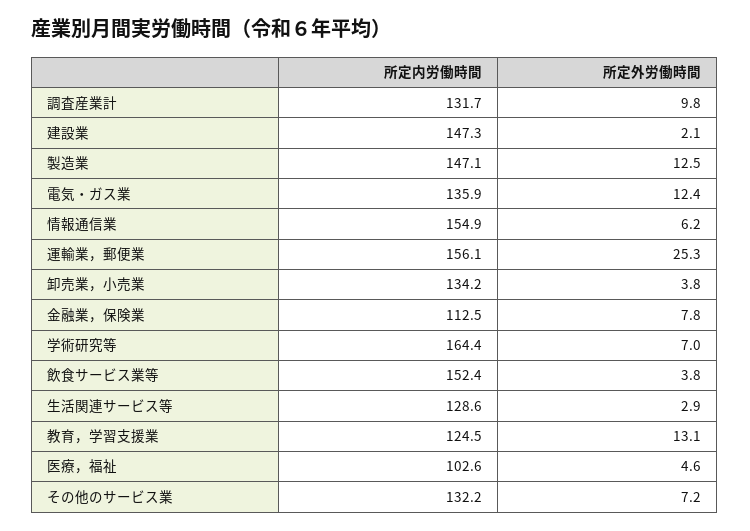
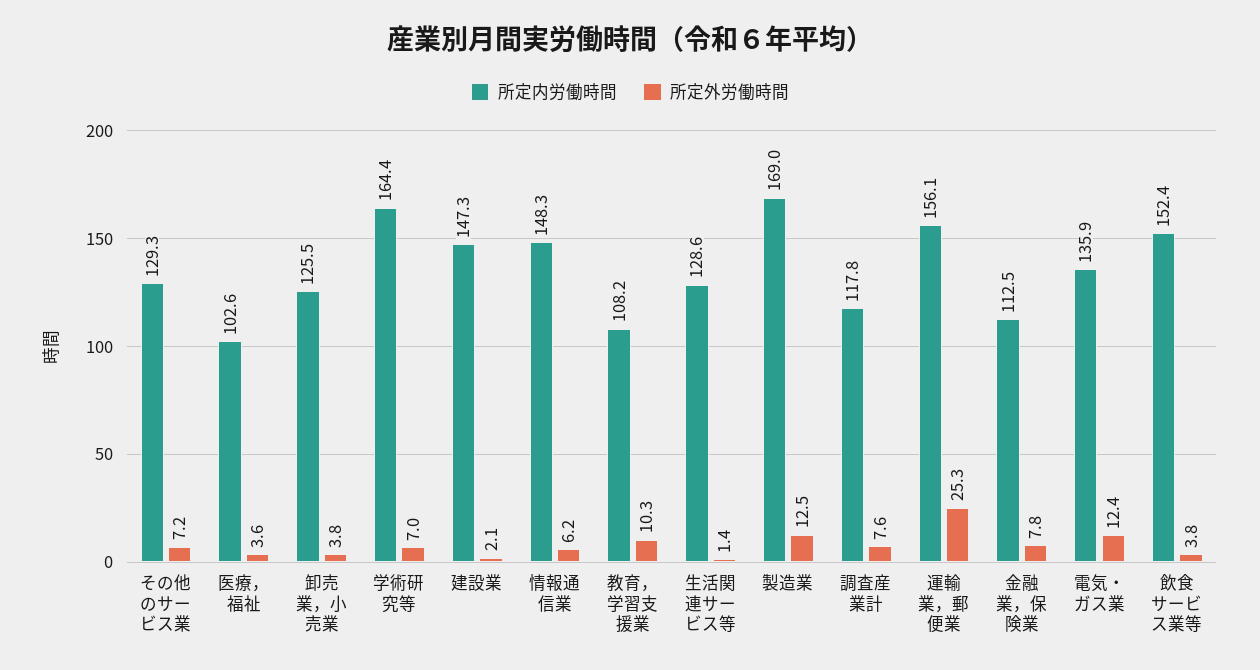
  {
    "所定内労働時間": {
-     "調査産業計": 131.7,
+     "調査産業計": 117.8,
      "建設業": 147.3,
-     "製造業": 147.1,
+     "製造業": 169,
      "電気・ガス業": 135.9,
-     "情報通信業": 154.9,
+     "情報通信業": 148.3,
      "運輸業，郵便業": 156.1,
-     "卸売業，小売業": 134.2,
+     "卸売業，小売業": 125.5,
      "金融業，保険業": 112.5,
      "学術研究等": 164.4,
      "飲食サービス業等": 152.4,
      "生活関連サービス等": 128.6,
-     "教育，学習支援業": 124.5,
+     "教育，学習支援業": 108.2,
      "医療，福祉": 102.6,
-     "その他のサービス業": 132.2
+     "その他のサービス業": 129.3
    },
    "所定外労働時間": {
-     "調査産業計": 9.8,
+     "調査産業計": 7.6,
      "建設業": 2.1,
      "製造業": 12.5,
      "電気・ガス業": 12.4,
      "情報通信業": 6.2,
      "運輸業，郵便業": 25.3,
      "卸売業，小売業": 3.8,
      "金融業，保険業": 7.8,
      "学術研究等": 7,
      "飲食サービス業等": 3.8,
-     "生活関連サービス等": 2.9,
+     "生活関連サービス等": 1.4,
-     "教育，学習支援業": 13.1,
+     "教育，学習支援業": 10.3,
-     "医療，福祉": 4.6,
+     "医療，福祉": 3.6,
      "その他のサービス業": 7.2
    }
  }

